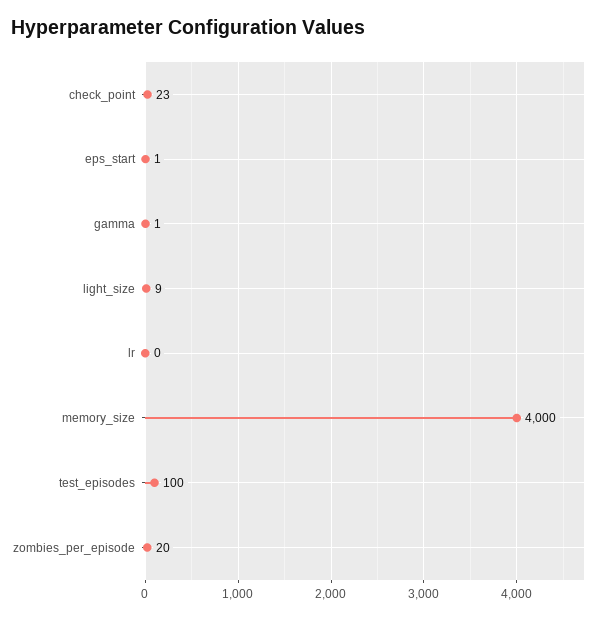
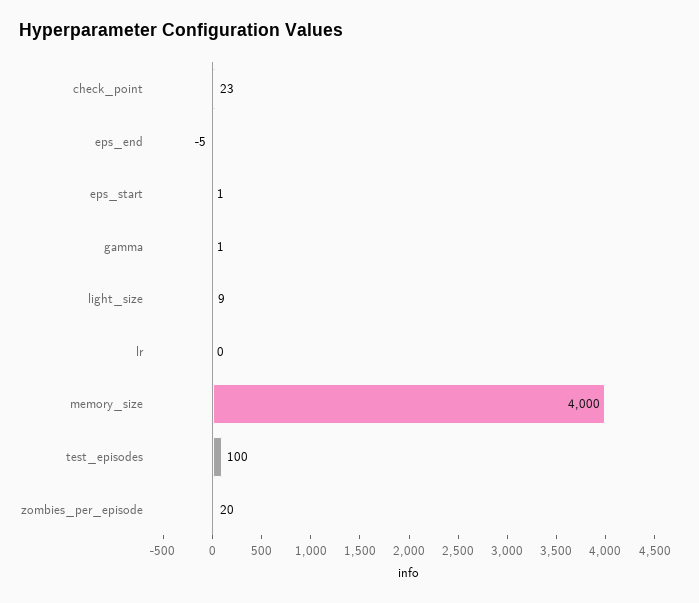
  {
    "check_point": 23,
    "eps_start": 1,
    "gamma": 1,
    "light_size": 9,
    "lr": 0,
    "memory_size": 4000,
    "test_episodes": 100,
-   "zombies_per_episode": 20
+   "zombies_per_episode": 20,
+   "eps_end": -5
  }

